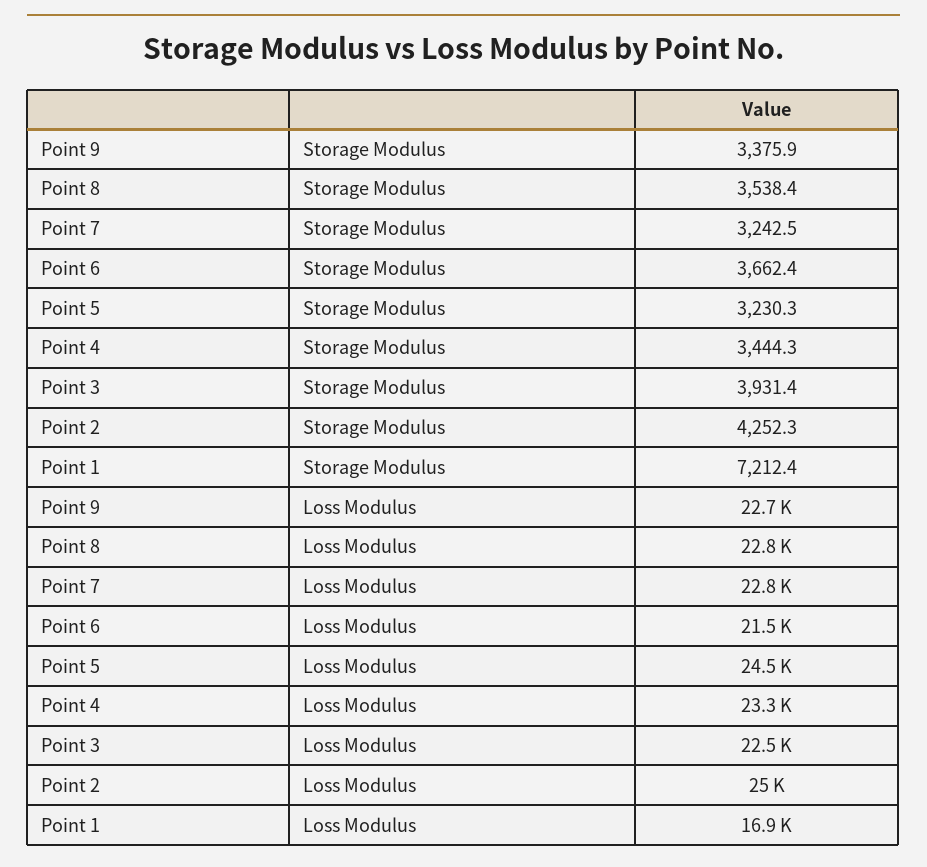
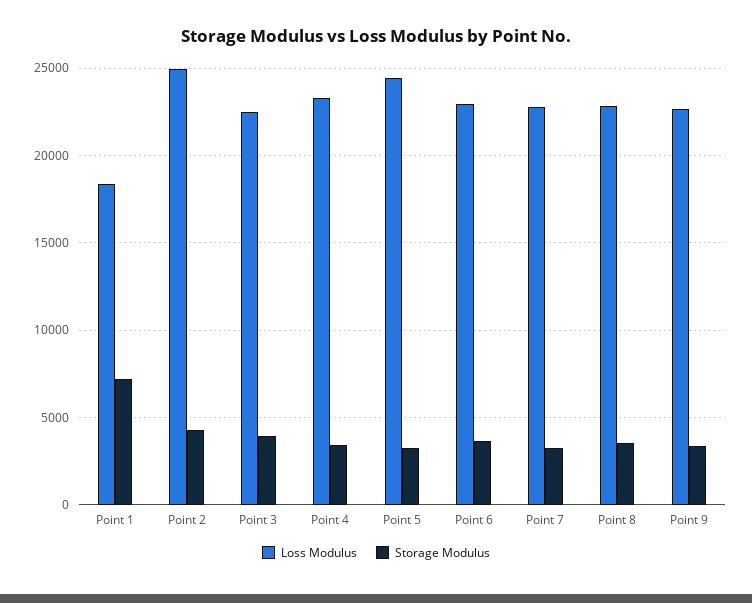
  {
    "Storage Modulus": {
      "Point 9": 3375.9,
      "Point 8": 3538.4,
      "Point 7": 3242.5,
      "Point 6": 3662.4,
      "Point 5": 3230.3,
      "Point 4": 3444.3,
      "Point 3": 3931.4,
      "Point 2": 4252.3,
      "Point 1": 7212.4
    },
    "Loss Modulus": {
      "Point 9": 22700,
      "Point 8": 22800,
      "Point 7": 22800,
-     "Point 6": 21500,
+     "Point 6": 23000,
      "Point 5": 24500,
      "Point 4": 23300,
      "Point 3": 22500,
      "Point 2": 25000,
-     "Point 1": 16900
+     "Point 1": 18500
    }
  }

